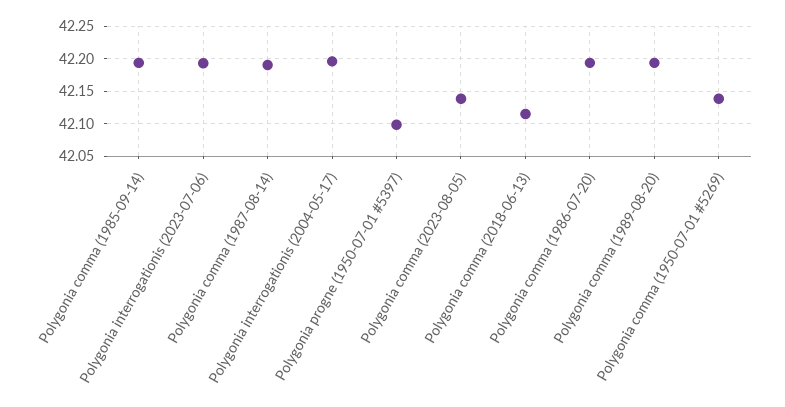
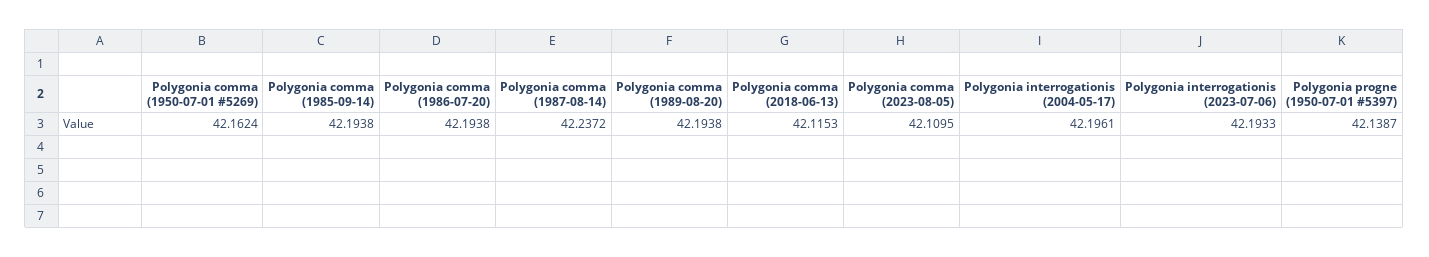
  {
    "Polygonia comma (1985-09-14)": 42.1938,
    "Polygonia interrogationis (2023-07-06)": 42.1933,
-   "Polygonia comma (1987-08-14)": 42.19,
+   "Polygonia comma (1987-08-14)": 42.2372,
    "Polygonia interrogationis (2004-05-17)": 42.1961,
-   "Polygonia progne (1950-07-01 #5397)": 42.1,
+   "Polygonia progne (1950-07-01 #5397)": 42.1387,
-   "Polygonia comma (2023-08-05)": 42.14,
+   "Polygonia comma (2023-08-05)": 42.1095,
    "Polygonia comma (2018-06-13)": 42.1153,
    "Polygonia comma (1986-07-20)": 42.1938,
    "Polygonia comma (1989-08-20)": 42.1938,
-   "Polygonia comma (1950-07-01 #5269)": 42.14
+   "Polygonia comma (1950-07-01 #5269)": 42.1624
  }

